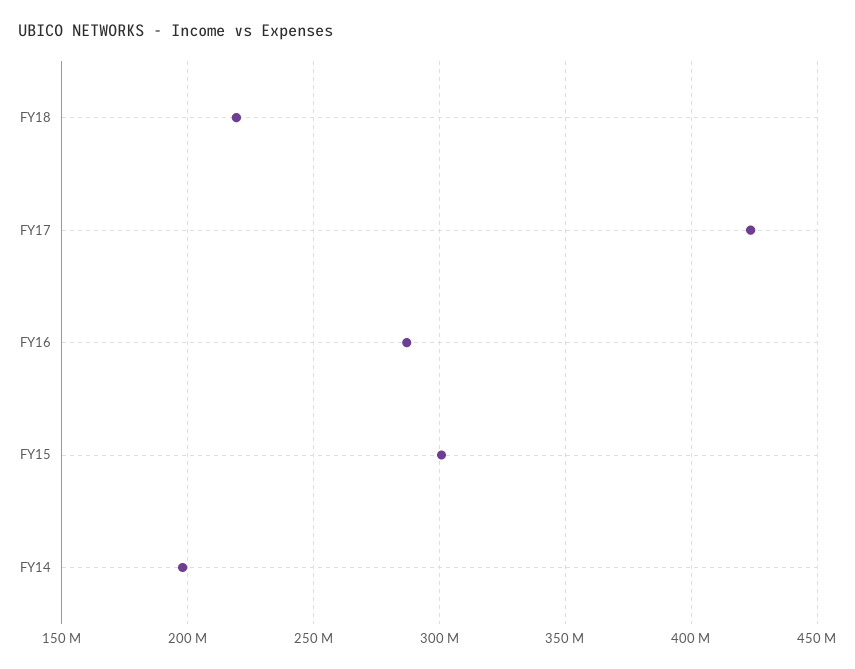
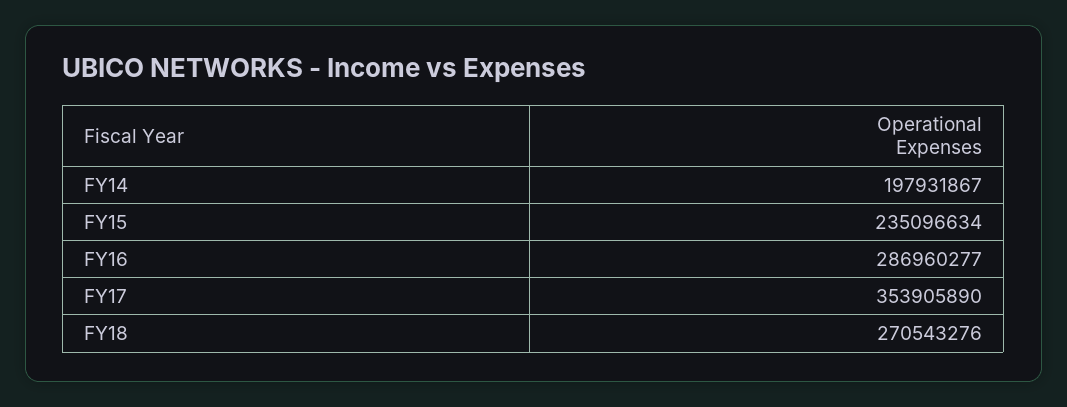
  {
-   "FY18": 220000000,
+   "FY18": 270543276,
-   "FY17": 425000000,
+   "FY17": 353905890,
    "FY16": 286960277,
-   "FY15": 300000000,
+   "FY15": 235096634,
    "FY14": 197931867
  }

